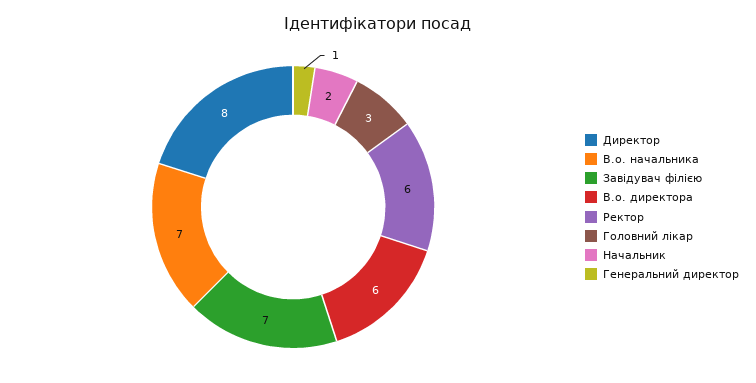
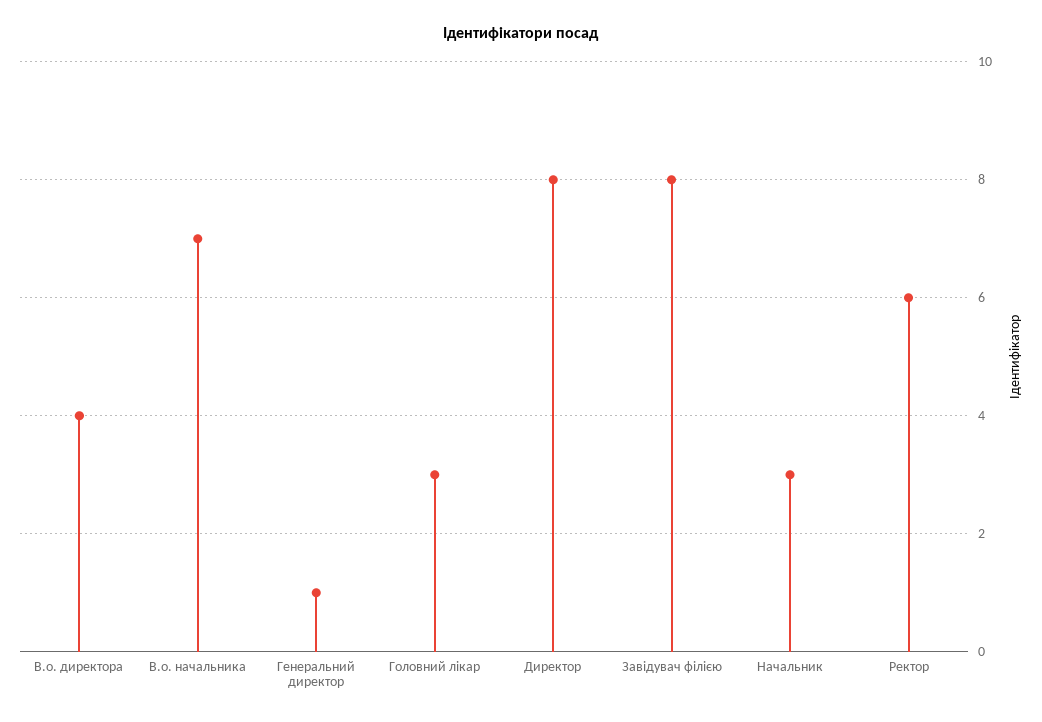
  {
    "Директор": 8,
    "В.о. начальника": 7,
-   "Завідувач філією": 7,
+   "Завідувач філією": 8,
-   "В.о. директора": 6,
+   "В.о. директора": 4,
    "Ректор": 6,
    "Головний лікар": 3,
-   "Начальник": 2,
+   "Начальник": 3,
    "Генеральний директор": 1
  }

